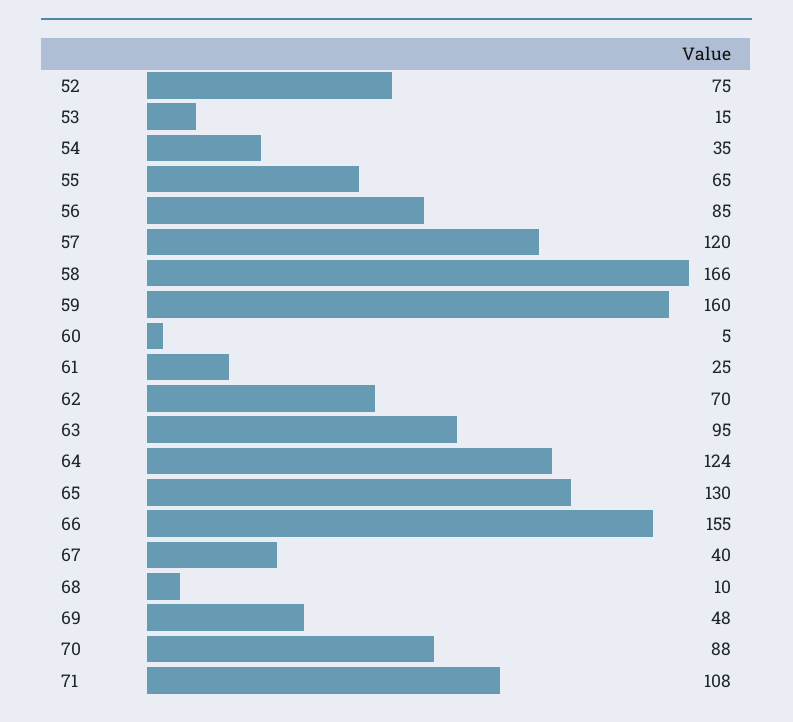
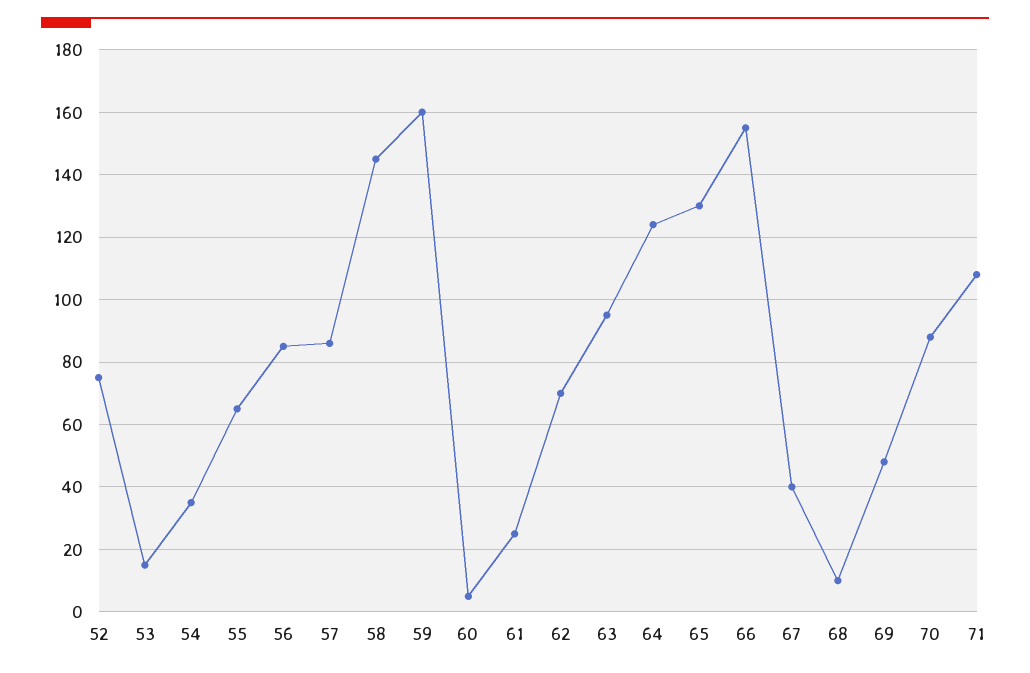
  {
    "52": 75,
    "53": 15,
    "54": 35,
    "55": 65,
    "56": 85,
-   "57": 120,
+   "57": 85,
-   "58": 166,
+   "58": 145,
    "59": 160,
    "60": 5,
    "61": 25,
    "62": 70,
    "63": 95,
    "64": 124,
    "65": 130,
    "66": 155,
    "67": 40,
    "68": 10,
    "69": 48,
    "70": 88,
    "71": 108
  }

